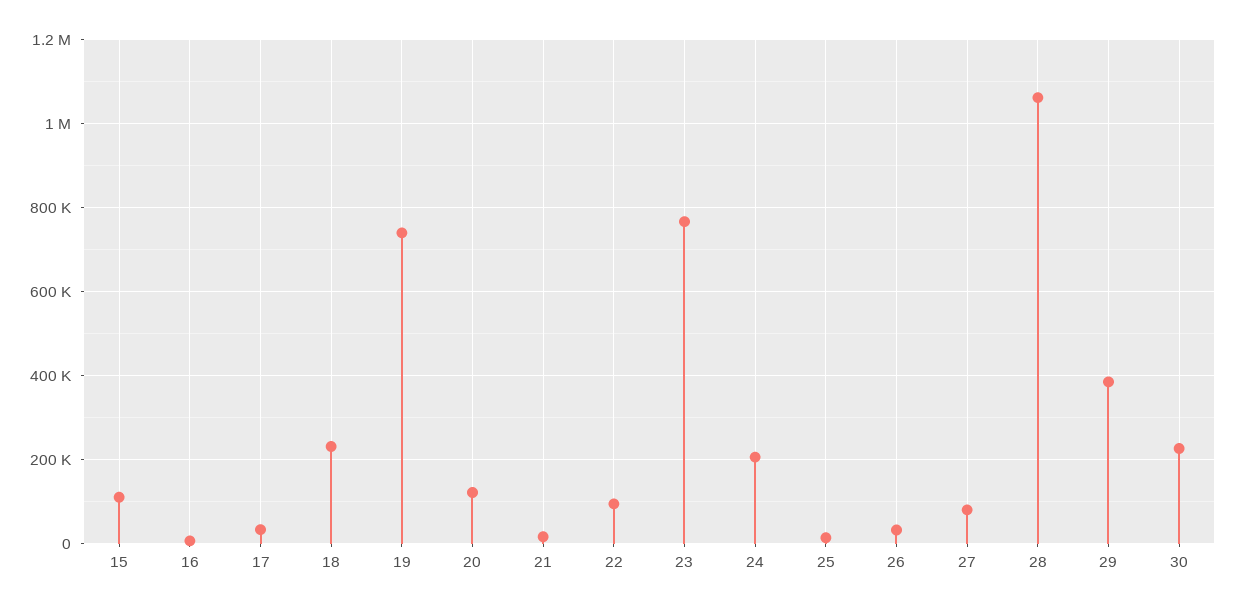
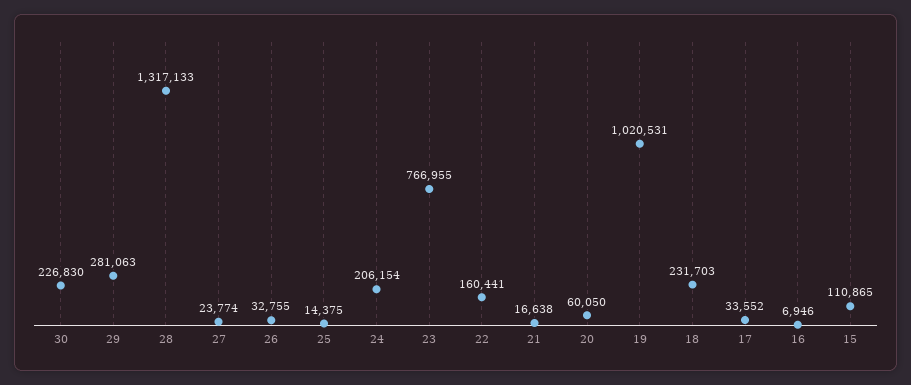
  {
    "15": 110865,
    "16": 6946,
    "17": 33552,
    "18": 231703,
-   "19": 740000,
+   "19": 1020531,
-   "20": 120000,
+   "20": 60050,
    "21": 16638,
-   "22": 100000,
+   "22": 160441,
    "23": 766955,
    "24": 206154,
    "25": 14375,
    "26": 32755,
-   "27": 80000,
+   "27": 23774,
-   "28": 1060000,
+   "28": 1317133,
-   "29": 380000,
+   "29": 281063,
    "30": 226830
  }

